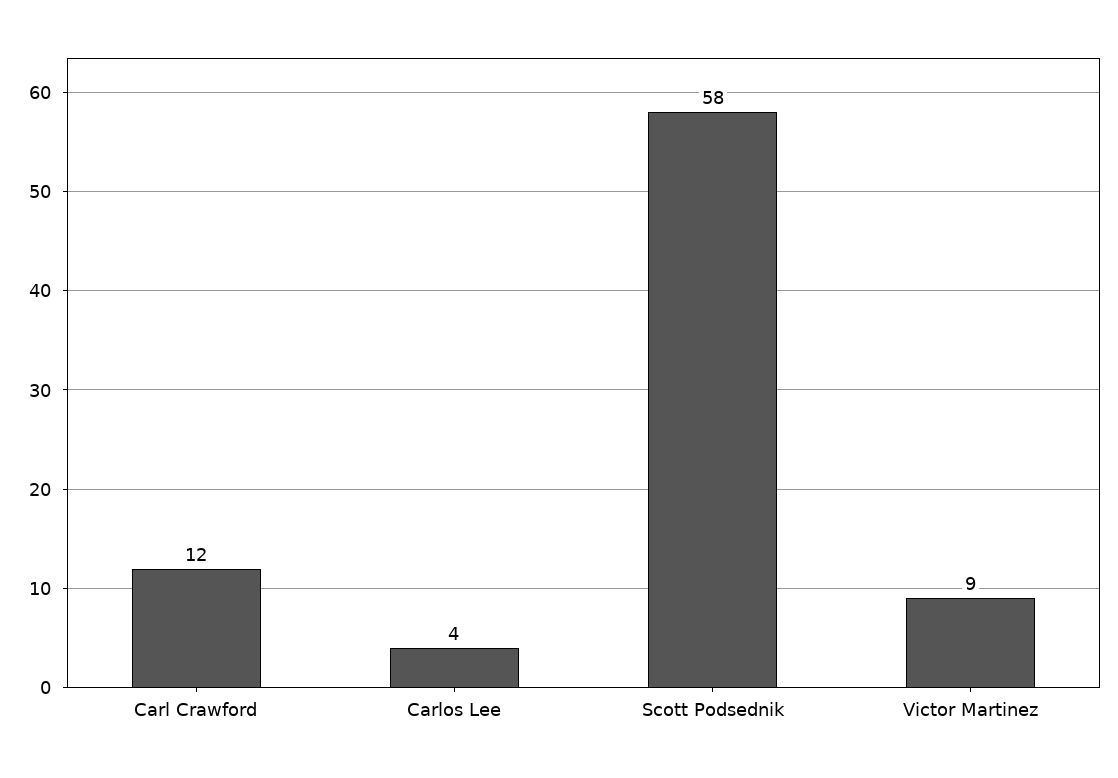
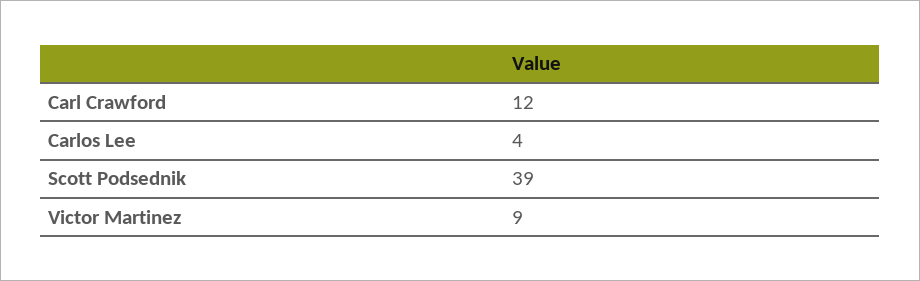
  {
    "Carl Crawford": 12,
    "Carlos Lee": 4,
-   "Scott Podsednik": 58,
+   "Scott Podsednik": 39,
    "Victor Martinez": 9
  }

